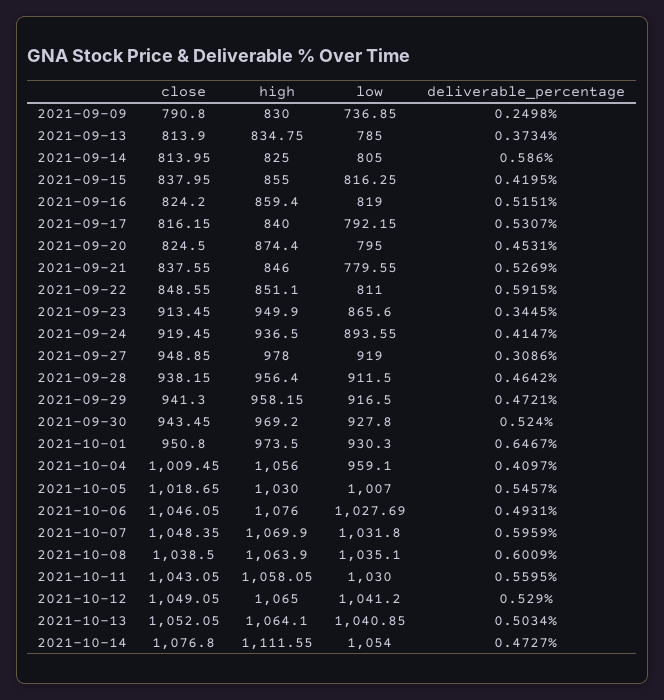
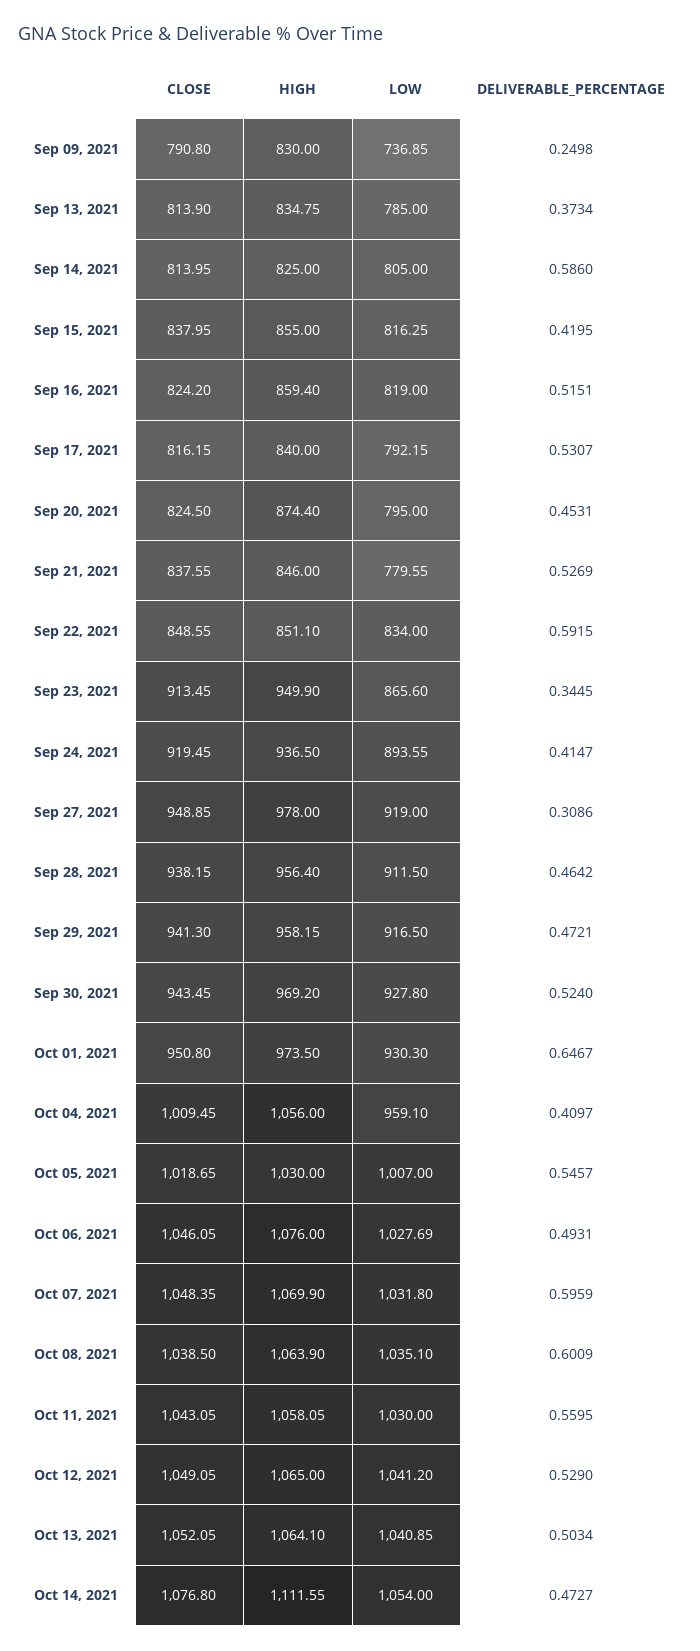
  {
    "close": {
      "2021-09-09": 790.8,
      "2021-09-13": 813.9,
      "2021-09-14": 813.95,
      "2021-09-15": 837.95,
      "2021-09-16": 824.2,
      "2021-09-17": 816.15,
      "2021-09-20": 824.5,
      "2021-09-21": 837.55,
      "2021-09-22": 848.55,
      "2021-09-23": 913.45,
      "2021-09-24": 919.45,
      "2021-09-27": 948.85,
      "2021-09-28": 938.15,
      "2021-09-29": 941.3,
      "2021-09-30": 943.45,
      "2021-10-01": 950.8,
      "2021-10-04": 1009.45,
      "2021-10-05": 1018.65,
      "2021-10-06": 1046.05,
      "2021-10-07": 1048.35,
      "2021-10-08": 1038.5,
      "2021-10-11": 1043.05,
      "2021-10-12": 1049.05,
      "2021-10-13": 1052.05,
      "2021-10-14": 1076.8
    },
    "high": {
      "2021-09-09": 830,
      "2021-09-13": 834.75,
      "2021-09-14": 825,
      "2021-09-15": 855,
      "2021-09-16": 859.4,
      "2021-09-17": 840,
      "2021-09-20": 874.4,
      "2021-09-21": 846,
      "2021-09-22": 851.1,
      "2021-09-23": 949.9,
      "2021-09-24": 936.5,
      "2021-09-27": 978,
      "2021-09-28": 956.4,
      "2021-09-29": 958.15,
      "2021-09-30": 969.2,
      "2021-10-01": 973.5,
      "2021-10-04": 1056,
      "2021-10-05": 1030,
      "2021-10-06": 1076,
      "2021-10-07": 1069.9,
      "2021-10-08": 1063.9,
      "2021-10-11": 1058.05,
      "2021-10-12": 1065,
      "2021-10-13": 1064.1,
      "2021-10-14": 1111.55
    },
    "low": {
      "2021-09-09": 736.85,
      "2021-09-13": 785,
      "2021-09-14": 805,
      "2021-09-15": 816.25,
      "2021-09-16": 819,
      "2021-09-17": 792.15,
      "2021-09-20": 795,
      "2021-09-21": 779.55,
-     "2021-09-22": 811,
+     "2021-09-22": 834,
      "2021-09-23": 865.6,
      "2021-09-24": 893.55,
      "2021-09-27": 919,
      "2021-09-28": 911.5,
      "2021-09-29": 916.5,
      "2021-09-30": 927.8,
      "2021-10-01": 930.3,
      "2021-10-04": 959.1,
      "2021-10-05": 1007,
      "2021-10-06": 1027.69,
      "2021-10-07": 1031.8,
      "2021-10-08": 1035.1,
      "2021-10-11": 1030,
      "2021-10-12": 1041.2,
      "2021-10-13": 1040.85,
      "2021-10-14": 1054
    },
    "deliverable_percentage": {
      "2021-09-09": 0.2498,
      "2021-09-13": 0.3734,
      "2021-09-14": 0.586,
      "2021-09-15": 0.4195,
      "2021-09-16": 0.5151,
      "2021-09-17": 0.5307,
      "2021-09-20": 0.4531,
      "2021-09-21": 0.5269,
      "2021-09-22": 0.5915,
      "2021-09-23": 0.3445,
      "2021-09-24": 0.4147,
      "2021-09-27": 0.3086,
      "2021-09-28": 0.4642,
      "2021-09-29": 0.4721,
      "2021-09-30": 0.524,
      "2021-10-01": 0.6467,
      "2021-10-04": 0.4097,
      "2021-10-05": 0.5457,
      "2021-10-06": 0.4931,
      "2021-10-07": 0.5959,
      "2021-10-08": 0.6009,
      "2021-10-11": 0.5595,
      "2021-10-12": 0.529,
      "2021-10-13": 0.5034,
      "2021-10-14": 0.4727
    }
  }

